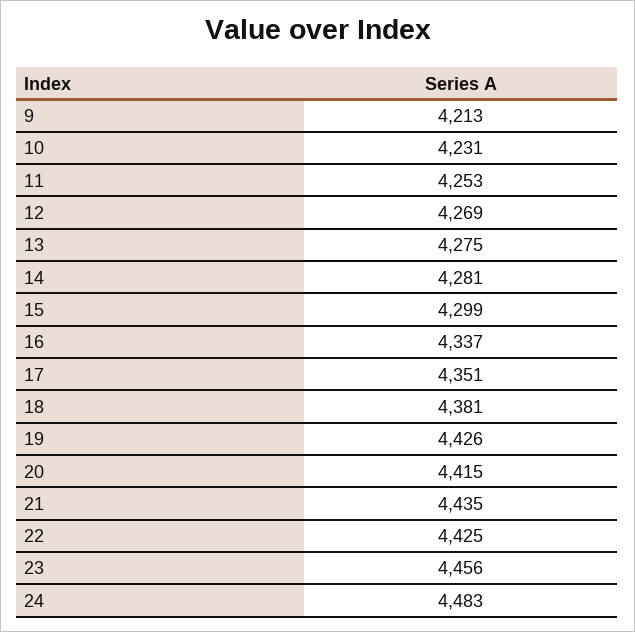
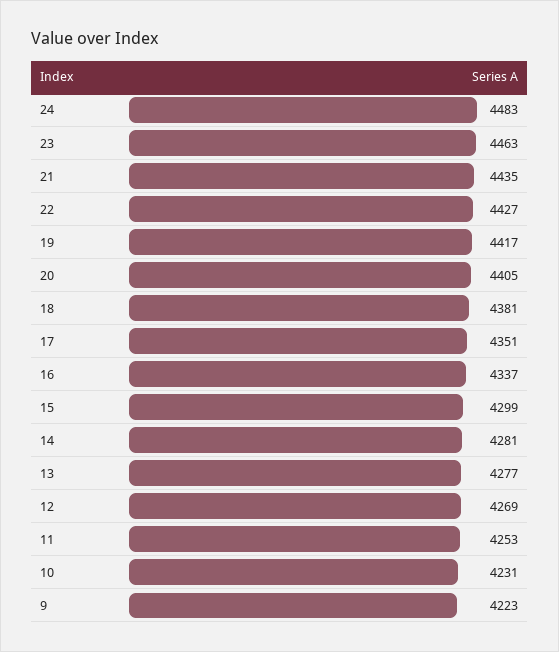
  {
-   "9": 4213,
+   "9": 4223,
    "10": 4231,
    "11": 4253,
    "12": 4269,
-   "13": 4275,
+   "13": 4277,
    "14": 4281,
    "15": 4299,
    "16": 4337,
    "17": 4351,
    "18": 4381,
-   "19": 4426,
+   "19": 4417,
-   "20": 4415,
+   "20": 4405,
    "21": 4435,
-   "22": 4425,
+   "22": 4427,
-   "23": 4456,
+   "23": 4463,
    "24": 4483
  }

